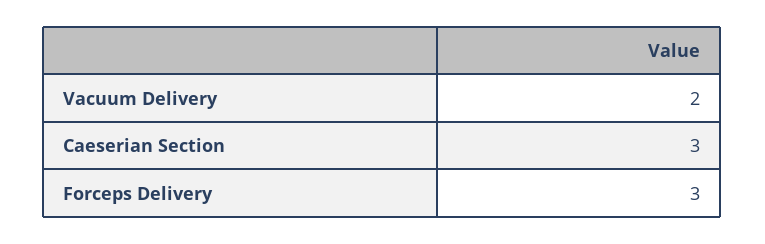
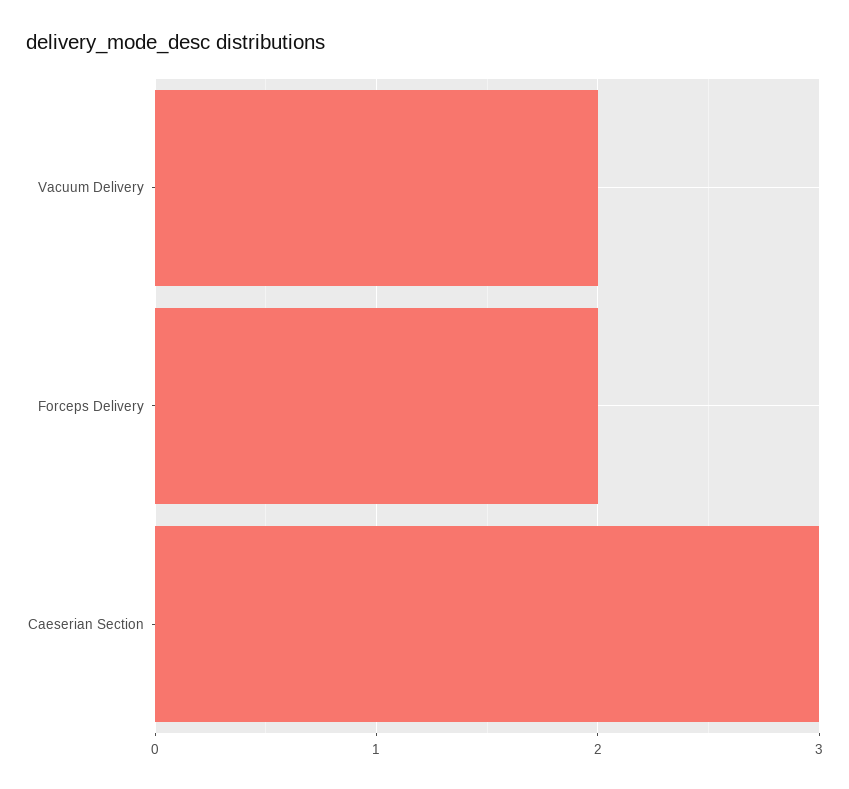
  {
    "Vacuum Delivery": 2,
    "Caeserian Section": 3,
-   "Forceps Delivery": 3
+   "Forceps Delivery": 2
  }

